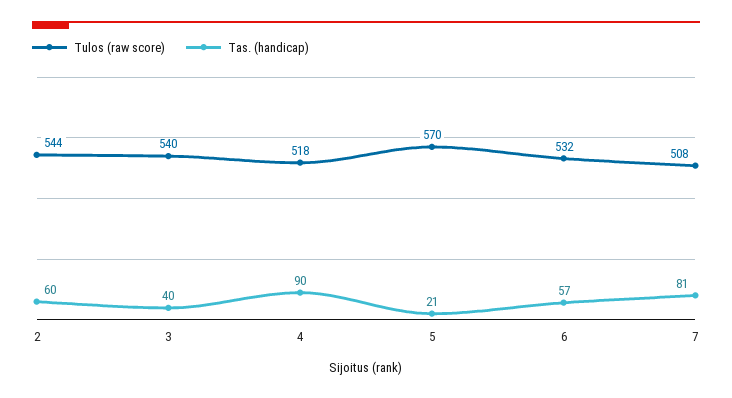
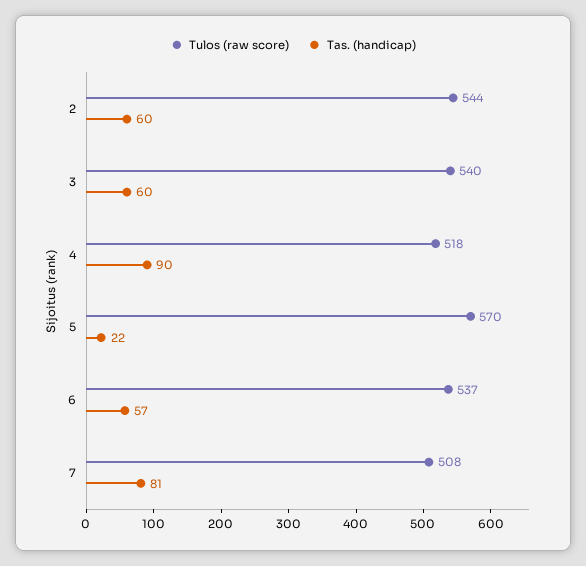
  {
    "Tulos (raw score)": {
      "2": 544,
      "3": 540,
      "4": 518,
      "5": 570,
-     "6": 532,
+     "6": 537,
      "7": 508
    },
    "Tas. (handicap)": {
      "2": 60,
-     "3": 40,
+     "3": 60,
      "4": 90,
-     "5": 21,
+     "5": 22,
      "6": 57,
      "7": 81
    }
  }

